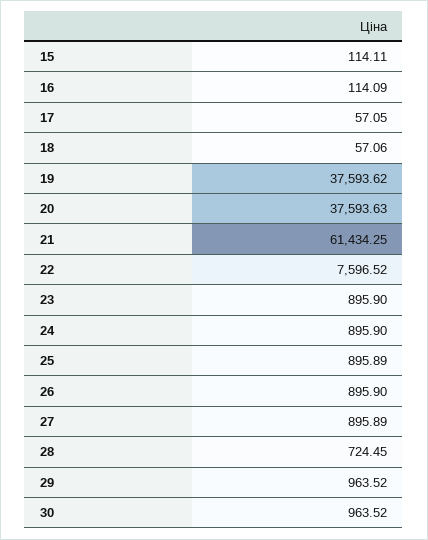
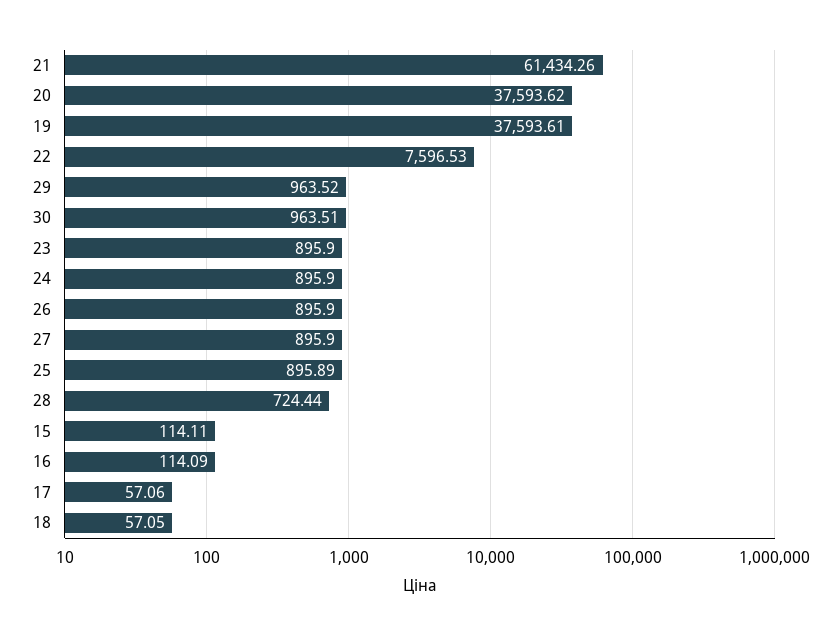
  {
    "15": 114.11,
    "16": 114.09,
-   "17": 57.05,
+   "17": 57.06,
-   "18": 57.06,
+   "18": 57.05,
-   "19": 37593.62,
+   "19": 37593.61,
-   "20": 37593.63,
+   "20": 37593.62,
-   "21": 61434.25,
+   "21": 61434.26,
-   "22": 7596.52,
+   "22": 7596.53,
    "23": 895.9,
    "24": 895.9,
    "25": 895.89,
    "26": 895.9,
-   "27": 895.89,
+   "27": 895.9,
-   "28": 724.45,
+   "28": 724.44,
    "29": 963.52,
-   "30": 963.52
+   "30": 963.51
  }

